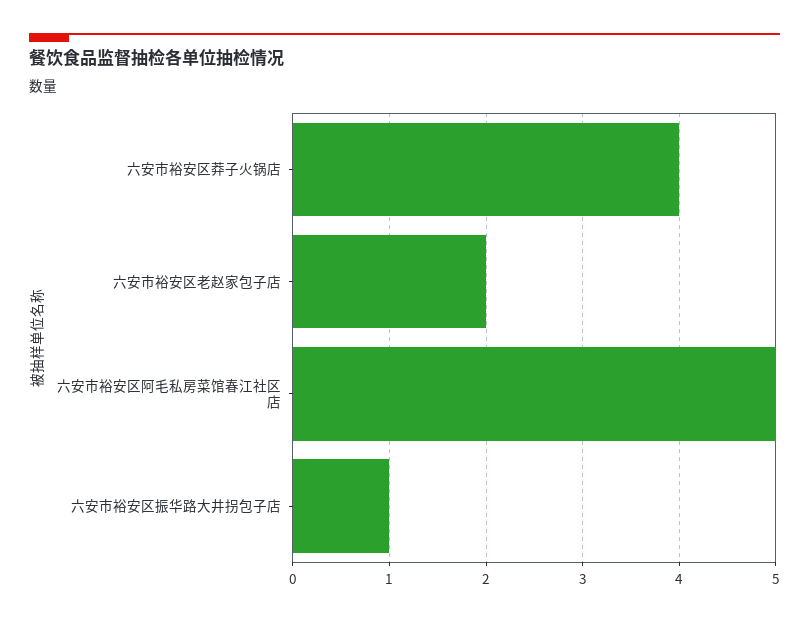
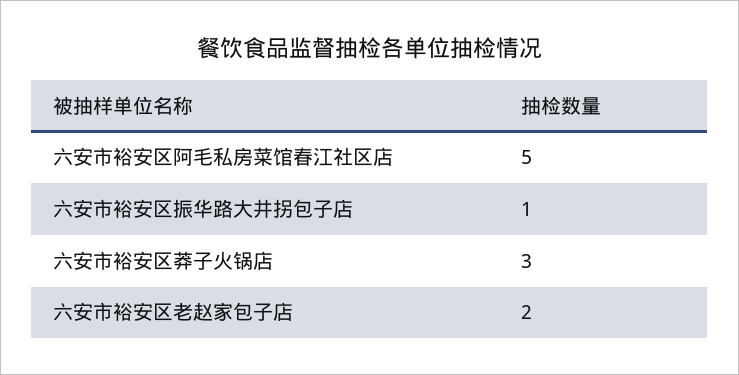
  {
-   "六安市裕安区莽子火锅店": 4,
+   "六安市裕安区莽子火锅店": 3,
    "六安市裕安区老赵家包子店": 2,
    "六安市裕安区阿毛私房菜馆春江社区店": 5,
    "六安市裕安区振华路大井拐包子店": 1
  }

